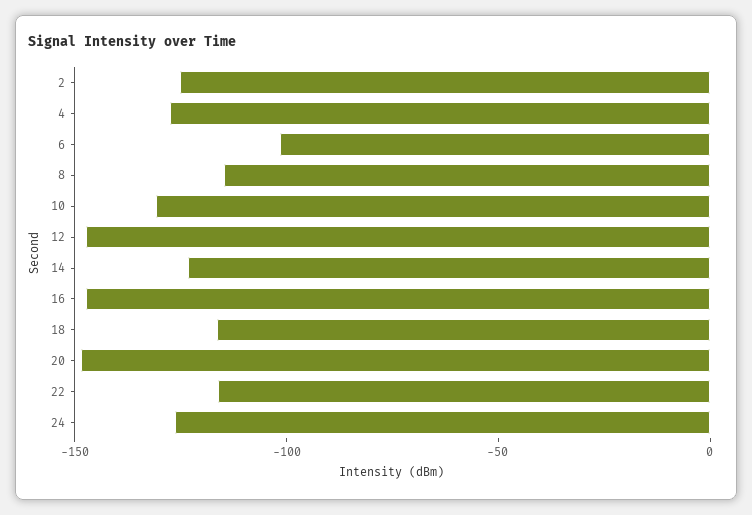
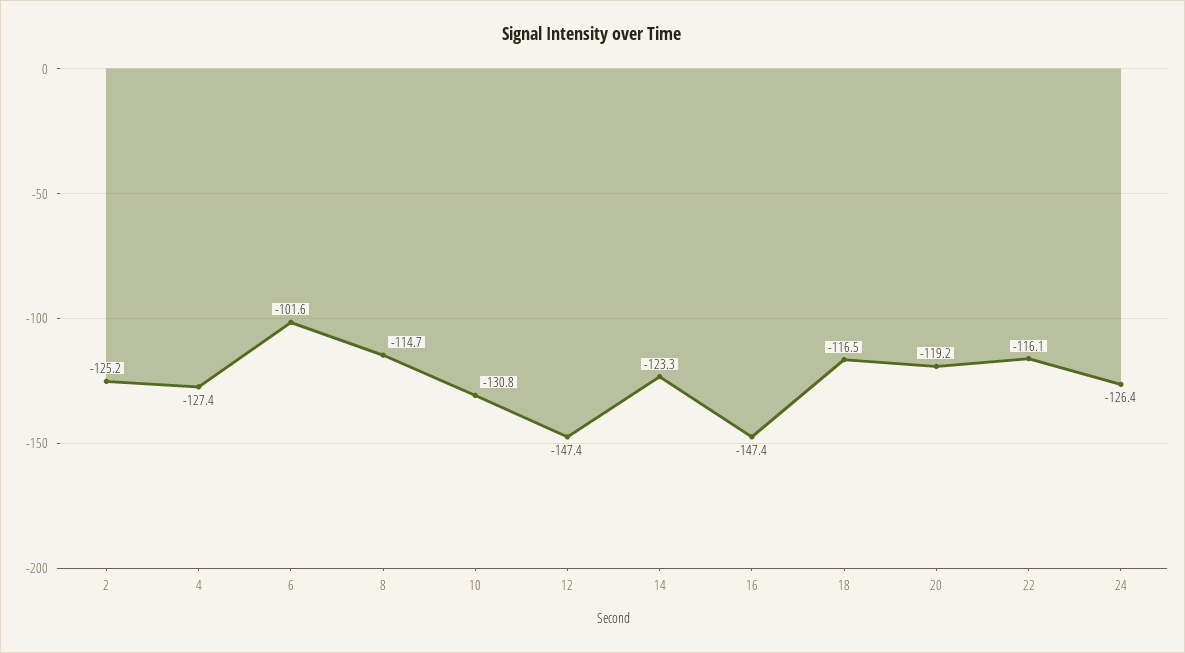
  {
    "2": -125.2,
    "4": -127.4,
    "6": -101.6,
    "8": -114.7,
    "10": -130.8,
    "12": -147.4,
    "14": -123.3,
    "16": -147.4,
    "18": -116.5,
-   "20": -150,
+   "20": -119.2,
    "22": -116.1,
    "24": -126.4
  }

